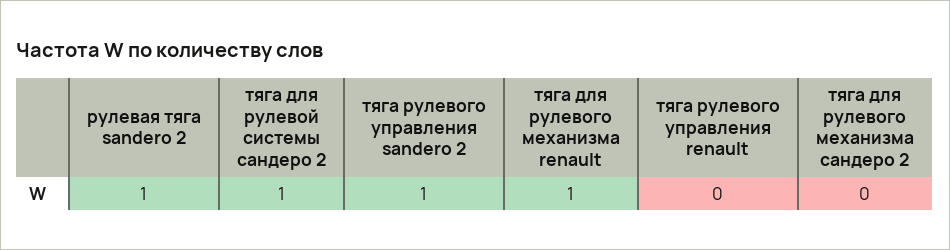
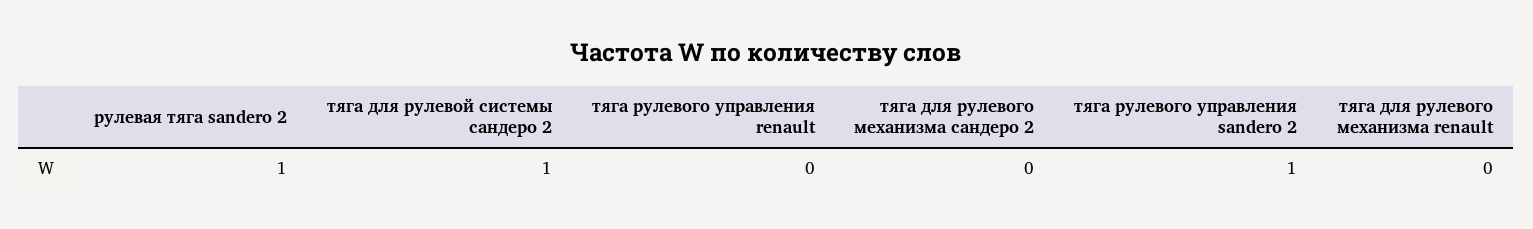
  {
    "рулевая тяга sandero 2": 1,
    "тяга для рулевой системы сандеро 2": 1,
    "тяга рулевого управления sandero 2": 1,
-   "тяга для рулевого механизма renault": 1,
+   "тяга для рулевого механизма renault": 0,
    "тяга рулевого управления renault": 0,
    "тяга для рулевого механизма сандеро 2": 0
  }

